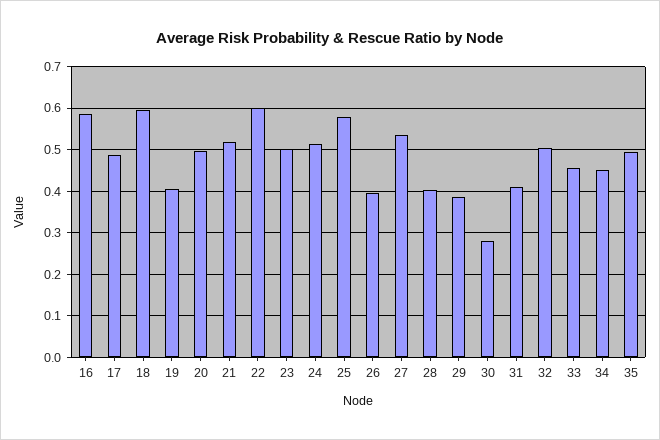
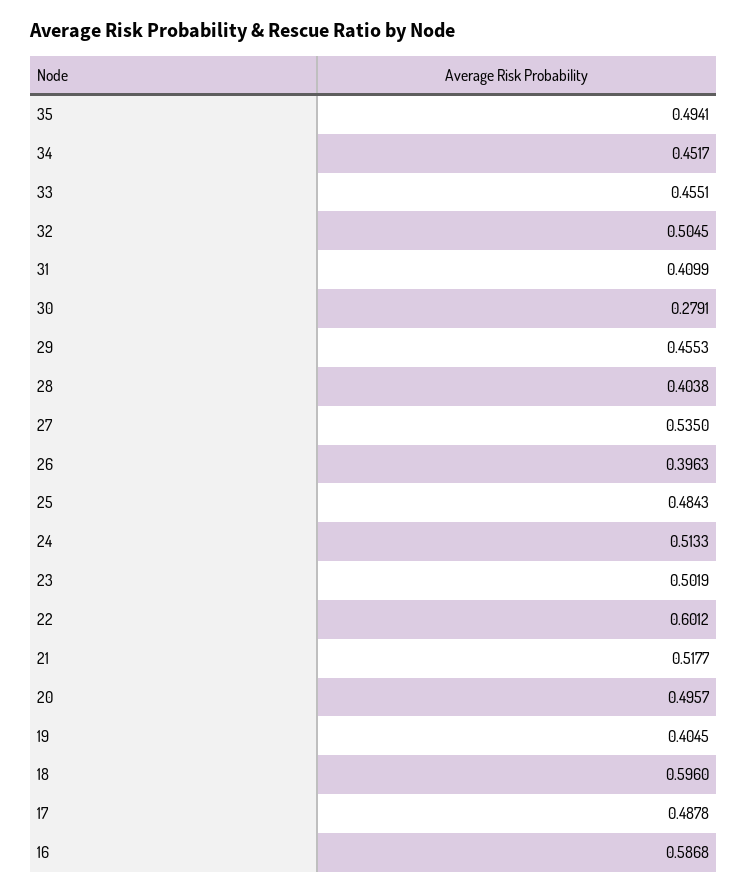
  {
    "16": 0.5868,
    "17": 0.4878,
    "18": 0.596,
    "19": 0.4045,
    "20": 0.4957,
    "21": 0.5177,
    "22": 0.6012,
    "23": 0.5019,
    "24": 0.5133,
-   "25": 0.58,
+   "25": 0.4843,
    "26": 0.3963,
    "27": 0.535,
    "28": 0.4038,
-   "29": 0.38,
+   "29": 0.4553,
    "30": 0.2791,
    "31": 0.4099,
    "32": 0.5045,
    "33": 0.4551,
    "34": 0.4517,
    "35": 0.4941
  }

